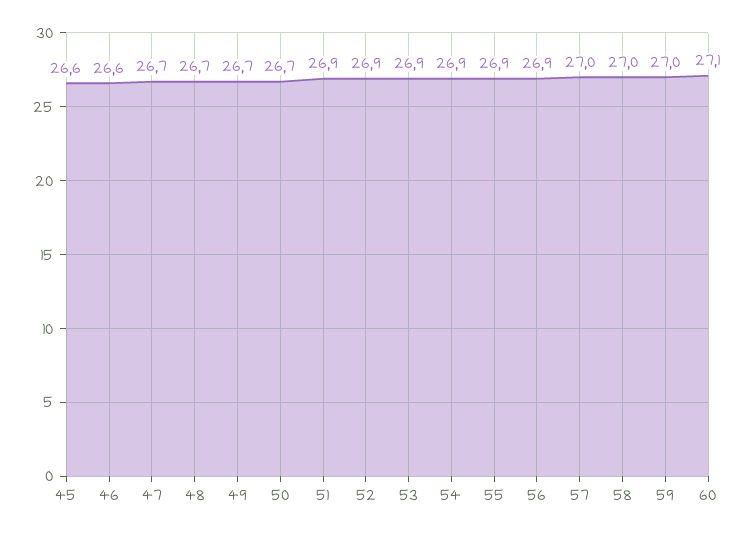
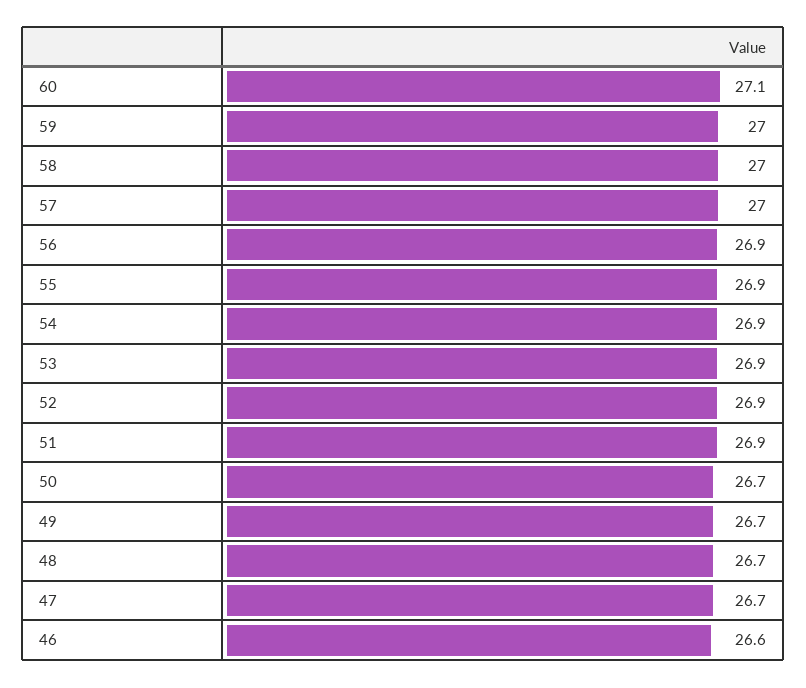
  {
-   "45": 26.6,
    "46": 26.6,
    "47": 26.7,
    "48": 26.7,
    "49": 26.7,
    "50": 26.7,
    "51": 26.9,
    "52": 26.9,
    "53": 26.9,
    "54": 26.9,
    "55": 26.9,
    "56": 26.9,
    "57": 27,
    "58": 27,
    "59": 27,
    "60": 27.1
  }

